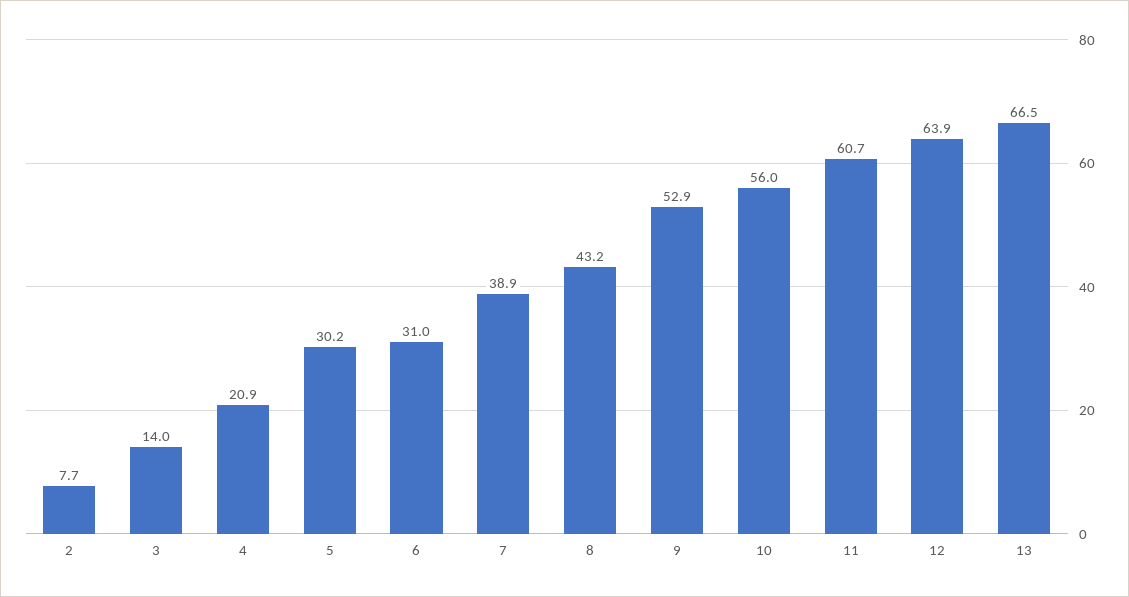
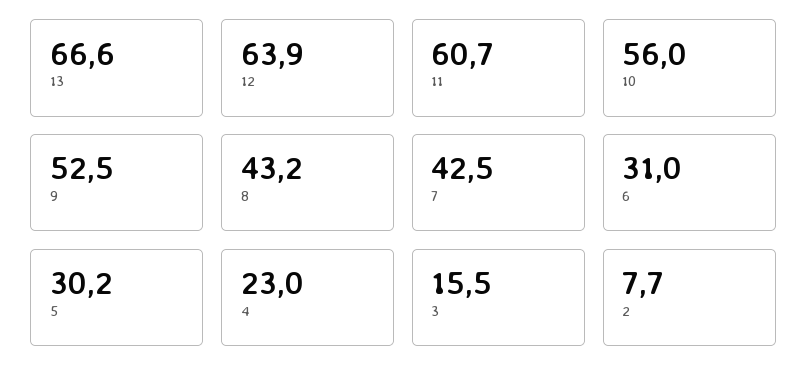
  {
    "2": 7.7,
-   "3": 14,
+   "3": 15.5,
-   "4": 20.9,
+   "4": 23,
    "5": 30.2,
    "6": 31,
-   "7": 38.9,
+   "7": 42.5,
    "8": 43.2,
-   "9": 52.9,
+   "9": 52.5,
    "10": 56,
    "11": 60.7,
    "12": 63.9,
-   "13": 66.5
+   "13": 66.6
  }

